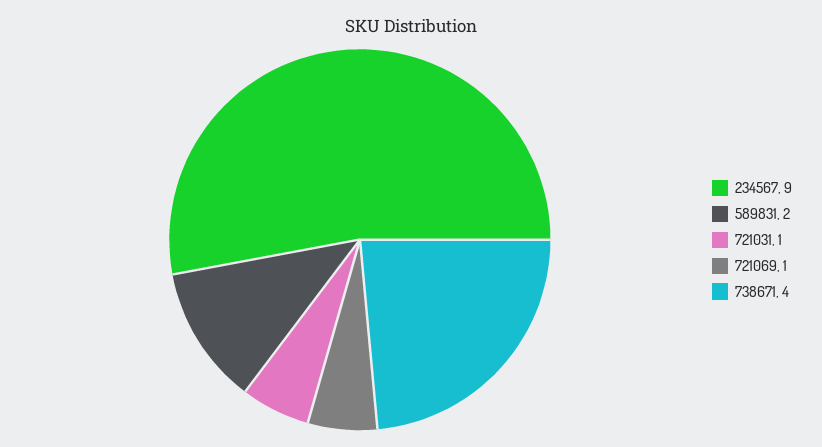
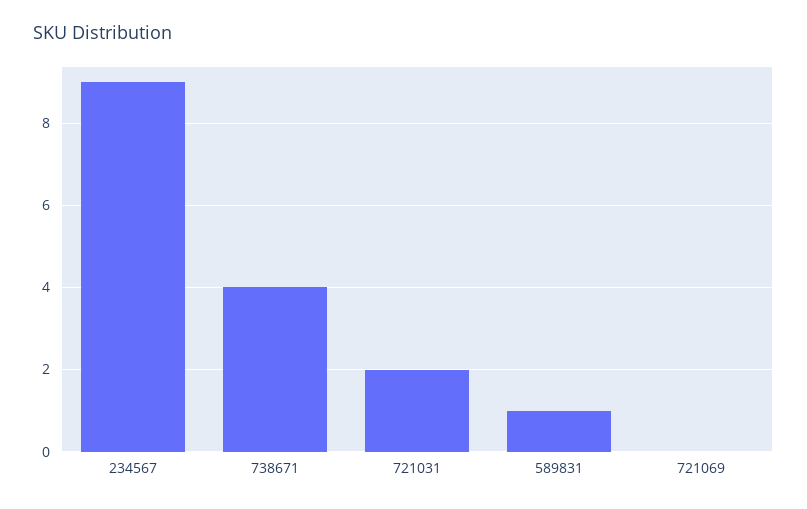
  {
    "234567": 9,
-   "589831": 2,
+   "589831": 1,
-   "721031": 1,
+   "721031": 2,
-   "721069": 1,
+   "721069": 0,
    "738671": 4
  }

